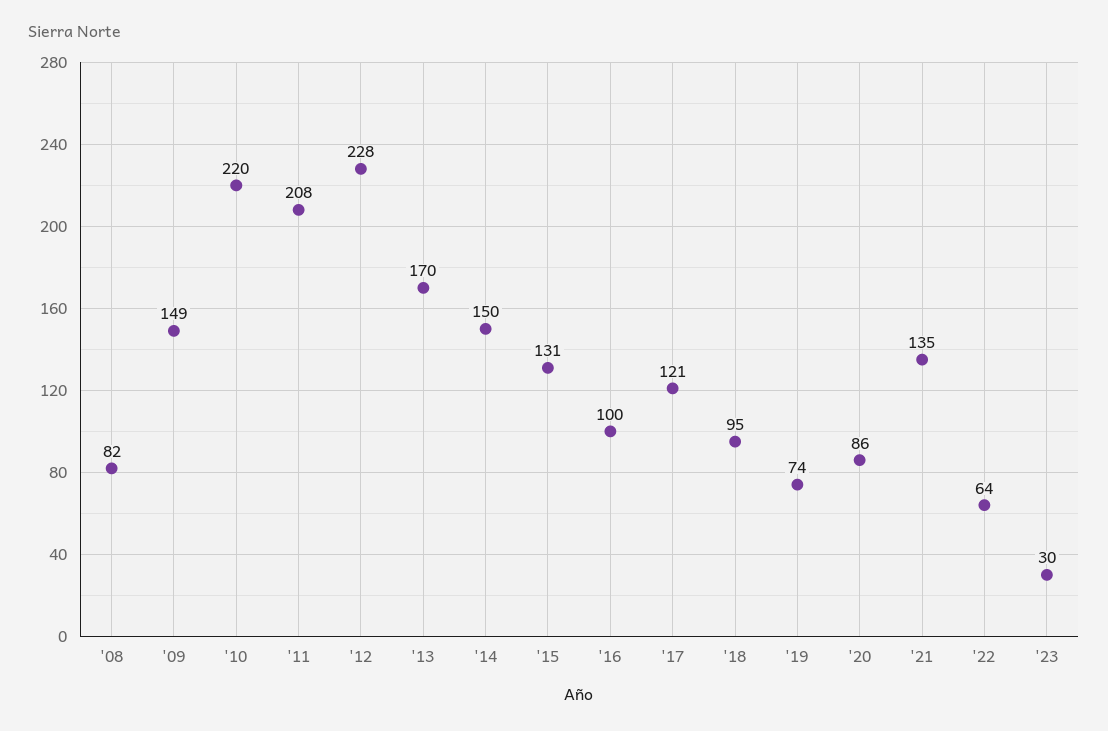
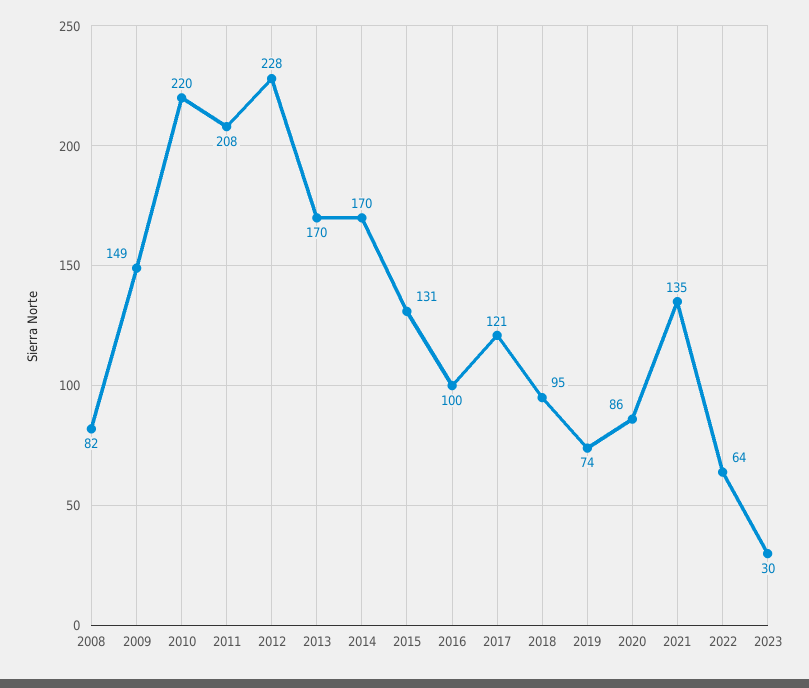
  {
    "'08": 82,
    "'09": 149,
    "'10": 220,
    "'11": 208,
    "'12": 228,
    "'13": 170,
-   "'14": 150,
+   "'14": 170,
    "'15": 131,
    "'16": 100,
    "'17": 121,
    "'18": 95,
    "'19": 74,
    "'20": 86,
    "'21": 135,
    "'22": 64,
    "'23": 30
  }

